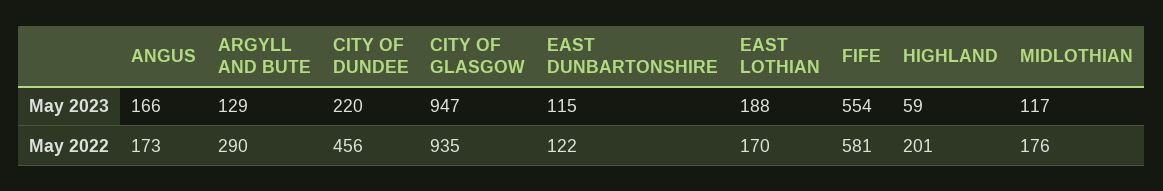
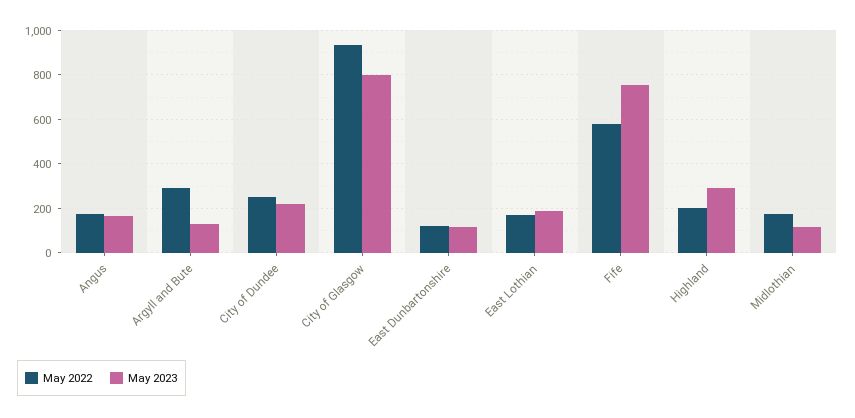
  {
    "May 2023": {
      "ANGUS": 166,
      "ARGYLL AND BUTE": 129,
      "CITY OF DUNDEE": 220,
-     "CITY OF GLASGOW": 947,
+     "CITY OF GLASGOW": 800,
      "EAST DUNBARTONSHIRE": 115,
      "EAST LOTHIAN": 188,
-     "FIFE": 554,
+     "FIFE": 750,
-     "HIGHLAND": 59,
+     "HIGHLAND": 300,
      "MIDLOTHIAN": 117
    },
    "May 2022": {
      "ANGUS": 173,
      "ARGYLL AND BUTE": 290,
-     "CITY OF DUNDEE": 456,
+     "CITY OF DUNDEE": 250,
      "CITY OF GLASGOW": 935,
      "EAST DUNBARTONSHIRE": 122,
      "EAST LOTHIAN": 170,
      "FIFE": 581,
      "HIGHLAND": 201,
      "MIDLOTHIAN": 176
    }
  }

